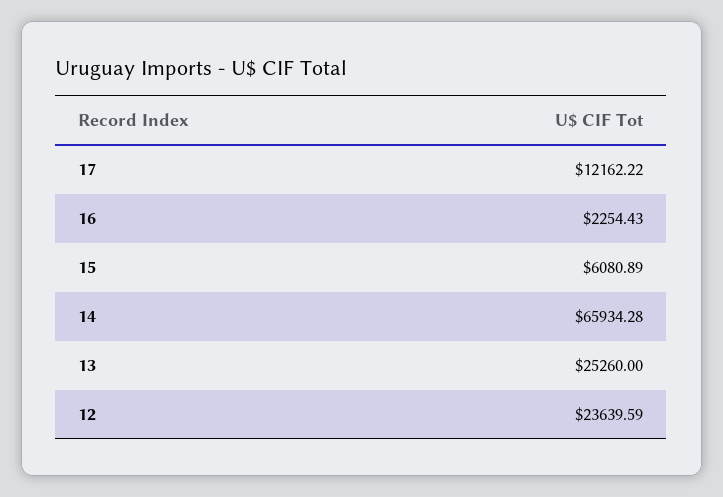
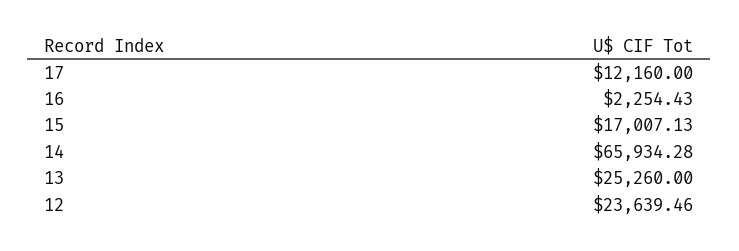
  {
-   "17": 12162.22,
+   "17": 12160,
    "16": 2254.43,
-   "15": 6080.89,
+   "15": 17007.13,
    "14": 65934.28,
    "13": 25260,
-   "12": 23639.59
+   "12": 23639.46
  }

